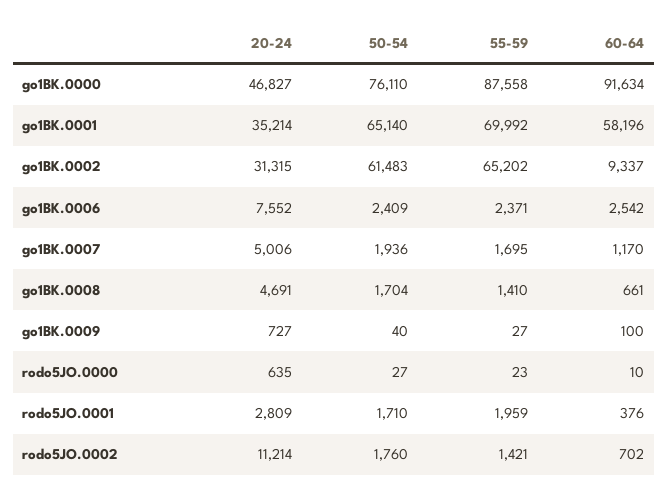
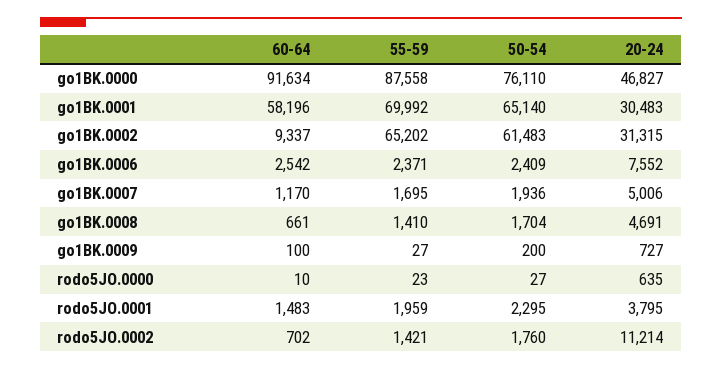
  {
    "20-24": {
      "go1BK.0000": 46827,
-     "go1BK.0001": 35214,
+     "go1BK.0001": 30483,
      "go1BK.0002": 31315,
      "go1BK.0006": 7552,
      "go1BK.0007": 5006,
      "go1BK.0008": 4691,
      "go1BK.0009": 727,
      "rodo5JO.0000": 635,
-     "rodo5JO.0001": 2809,
+     "rodo5JO.0001": 3795,
      "rodo5JO.0002": 11214
    },
    "50-54": {
      "go1BK.0000": 76110,
      "go1BK.0001": 65140,
      "go1BK.0002": 61483,
      "go1BK.0006": 2409,
      "go1BK.0007": 1936,
      "go1BK.0008": 1704,
-     "go1BK.0009": 40,
+     "go1BK.0009": 200,
      "rodo5JO.0000": 27,
-     "rodo5JO.0001": 1710,
+     "rodo5JO.0001": 2295,
      "rodo5JO.0002": 1760
    },
    "55-59": {
      "go1BK.0000": 87558,
      "go1BK.0001": 69992,
      "go1BK.0002": 65202,
      "go1BK.0006": 2371,
      "go1BK.0007": 1695,
      "go1BK.0008": 1410,
      "go1BK.0009": 27,
      "rodo5JO.0000": 23,
      "rodo5JO.0001": 1959,
      "rodo5JO.0002": 1421
    },
    "60-64": {
      "go1BK.0000": 91634,
      "go1BK.0001": 58196,
      "go1BK.0002": 9337,
      "go1BK.0006": 2542,
      "go1BK.0007": 1170,
      "go1BK.0008": 661,
      "go1BK.0009": 100,
      "rodo5JO.0000": 10,
-     "rodo5JO.0001": 376,
+     "rodo5JO.0001": 1483,
      "rodo5JO.0002": 702
    }
  }

